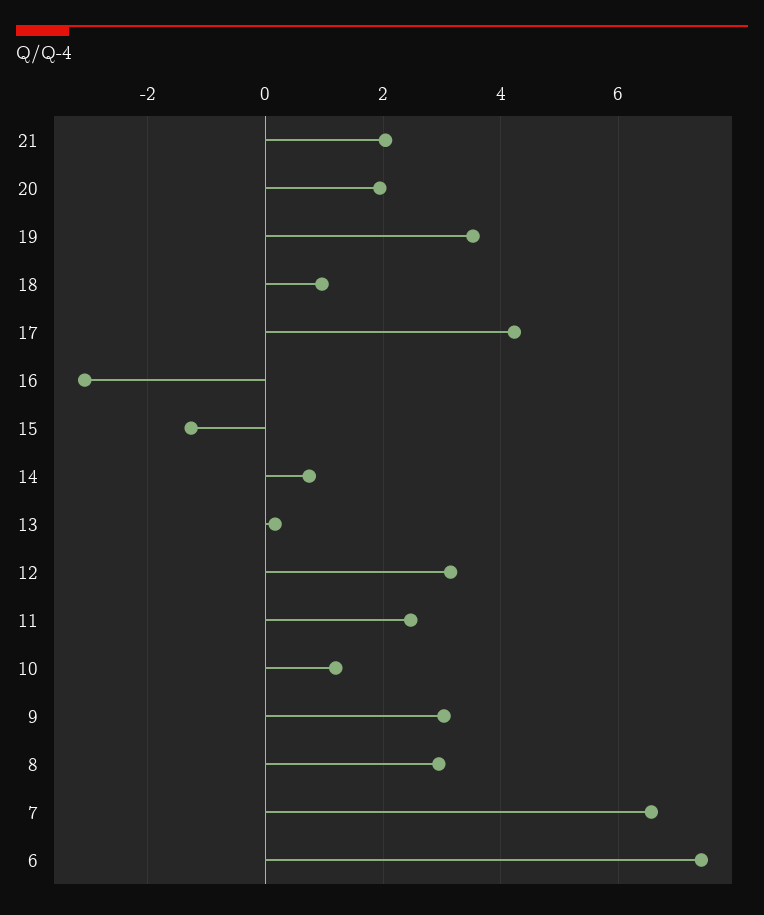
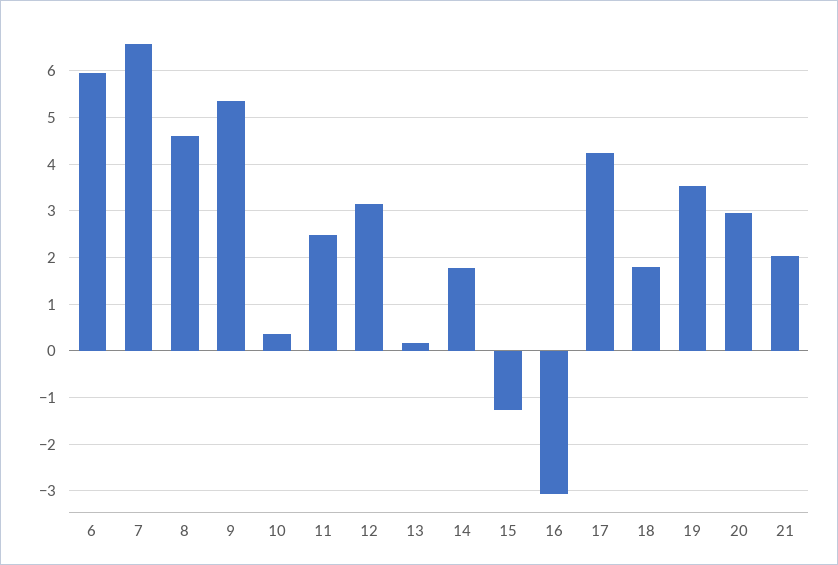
  {
    "21": 2,
-   "20": 2,
+   "20": 3,
    "19": 3.6,
-   "18": 1,
+   "18": 1.8,
    "17": 4.2,
    "16": -3,
    "15": -1.2,
-   "14": 0.8,
+   "14": 1.8,
    "13": 0.2,
    "12": 3.2,
    "11": 2.4,
-   "10": 1.2,
+   "10": 0.4,
-   "9": 3,
+   "9": 5.4,
-   "8": 3,
+   "8": 4.6,
    "7": 6.6,
-   "6": 7.4
+   "6": 6
  }

